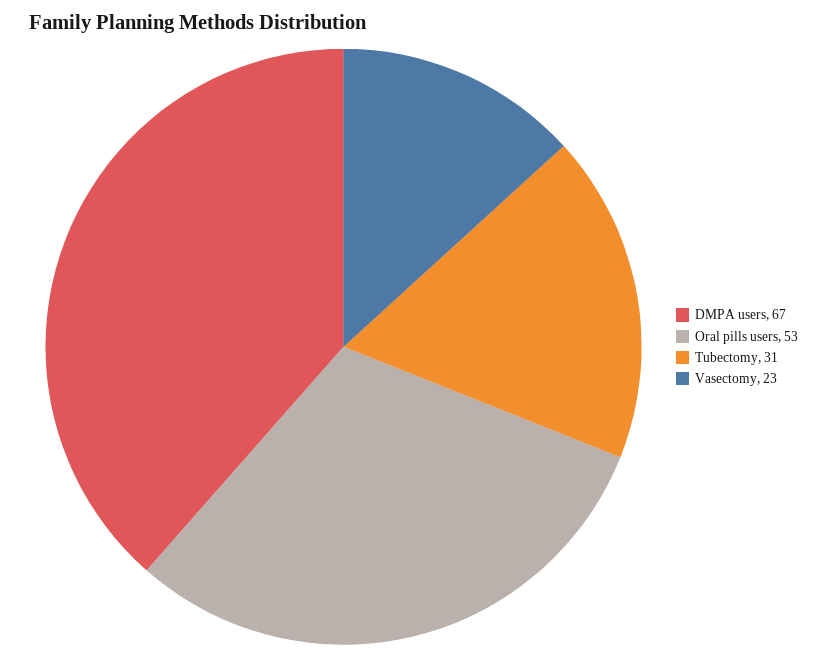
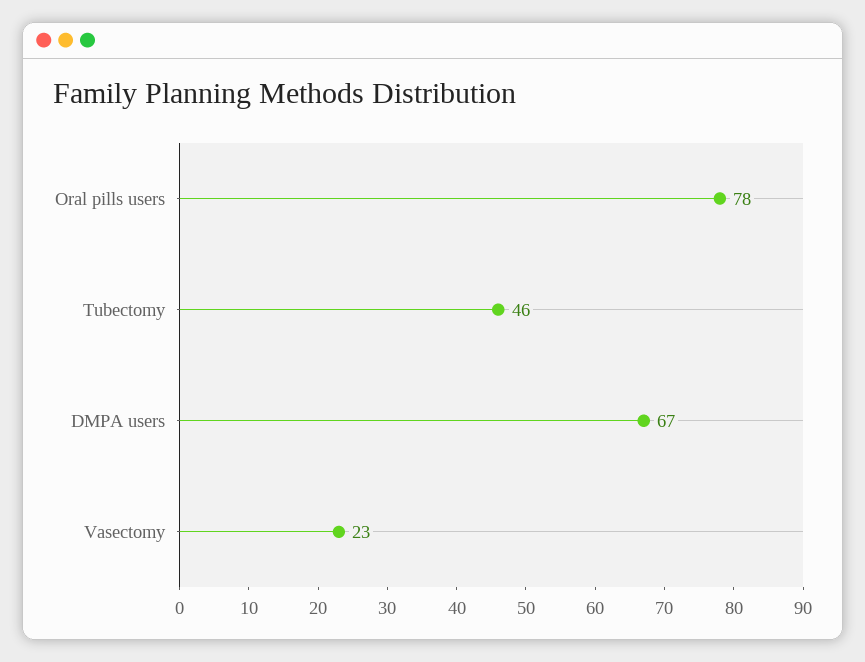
  {
    "DMPA users": 67,
-   "Oral pills users": 53,
+   "Oral pills users": 78,
-   "Tubectomy": 31,
+   "Tubectomy": 46,
    "Vasectomy": 23
  }

